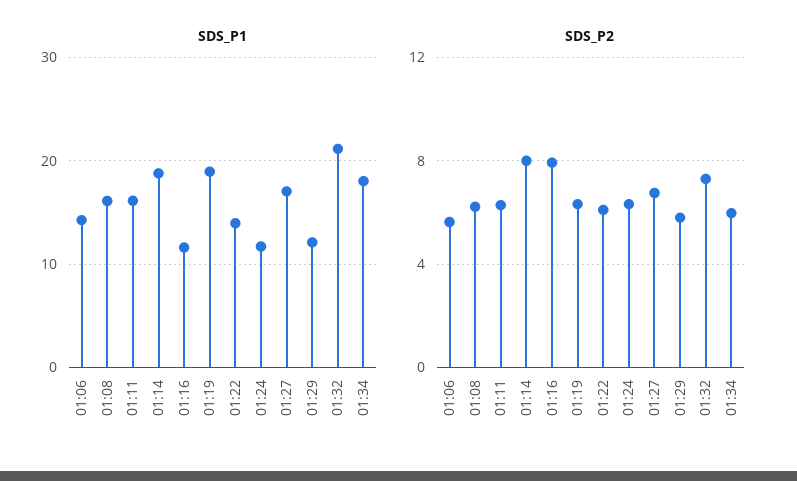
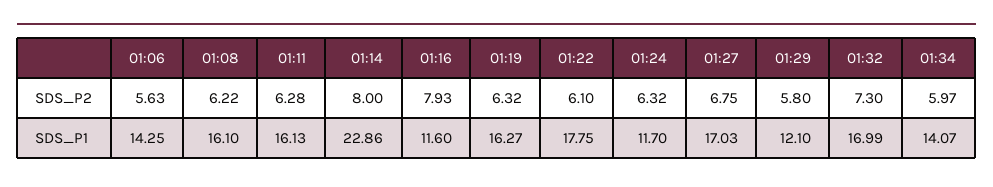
  {
    "SDS_P1": {
      "01:06": 14.25,
      "01:08": 16.1,
      "01:11": 16.13,
-     "01:14": 19,
+     "01:14": 22.86,
      "01:16": 11.6,
-     "01:19": 19,
+     "01:19": 16.27,
-     "01:22": 14,
+     "01:22": 17.75,
      "01:24": 11.7,
      "01:27": 17.03,
      "01:29": 12.1,
-     "01:32": 21,
+     "01:32": 16.99,
-     "01:34": 18
+     "01:34": 14.07
    },
    "SDS_P2": {
      "01:06": 5.63,
      "01:08": 6.22,
      "01:11": 6.28,
      "01:14": 8,
      "01:16": 7.93,
      "01:19": 6.32,
      "01:22": 6.1,
      "01:24": 6.32,
      "01:27": 6.75,
      "01:29": 5.8,
      "01:32": 7.3,
      "01:34": 5.97
    }
  }

